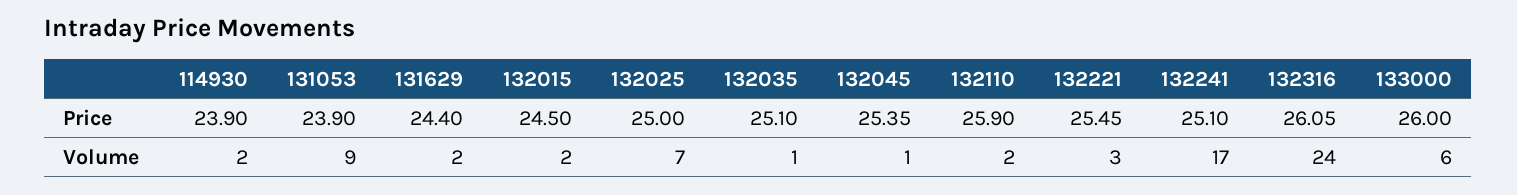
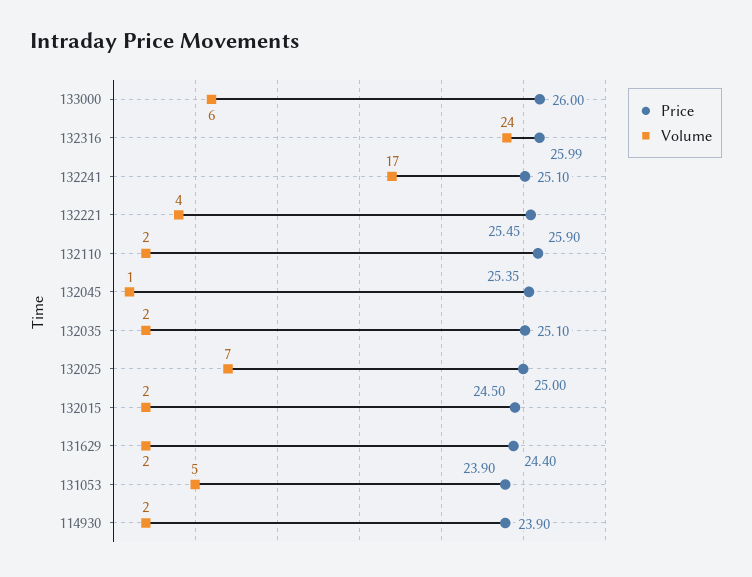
  {
    "Price": {
      "114930": 23.9,
      "131053": 23.9,
      "131629": 24.4,
      "132015": 24.5,
      "132025": 25,
      "132035": 25.1,
      "132045": 25.35,
      "132110": 25.9,
      "132221": 25.45,
      "132241": 25.1,
-     "132316": 26.05,
+     "132316": 25.99,
      "133000": 26
    },
    "Volume": {
      "114930": 2,
-     "131053": 9,
+     "131053": 5,
      "131629": 2,
      "132015": 2,
      "132025": 7,
-     "132035": 1,
+     "132035": 2,
      "132045": 1,
      "132110": 2,
-     "132221": 3,
+     "132221": 4,
      "132241": 17,
      "132316": 24,
      "133000": 6
    }
  }

